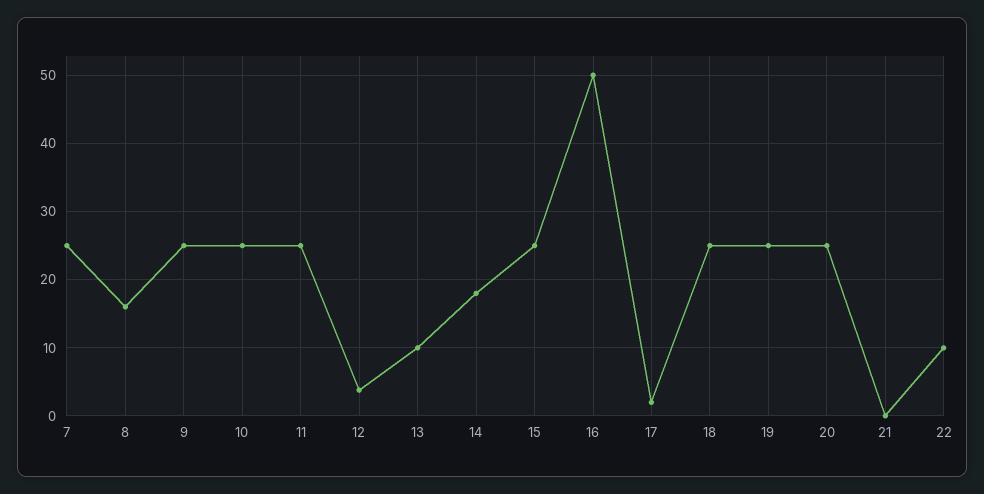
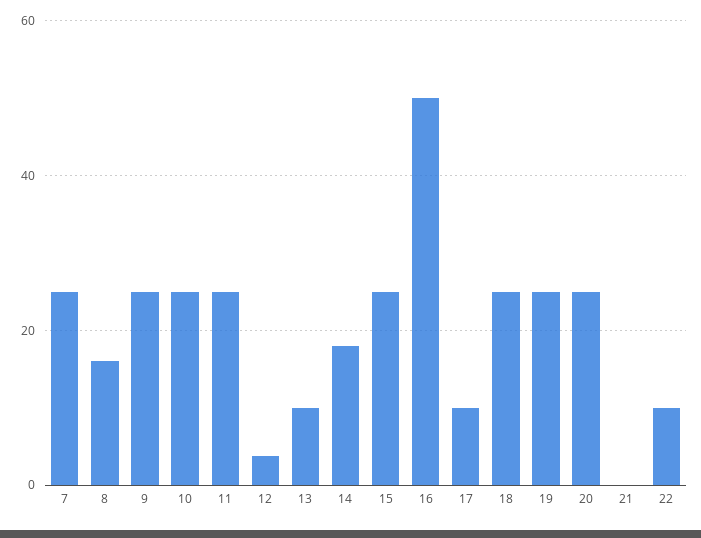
  {
    "7": 25,
    "8": 16,
    "9": 25,
    "10": 25,
    "11": 25,
    "12": 4,
    "13": 10,
    "14": 18,
    "15": 25,
    "16": 50,
-   "17": 2,
+   "17": 10,
    "18": 25,
    "19": 25,
    "20": 25,
    "21": 0,
    "22": 10
  }

